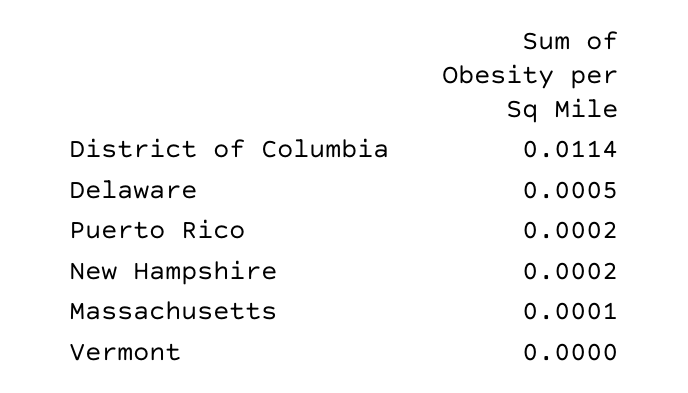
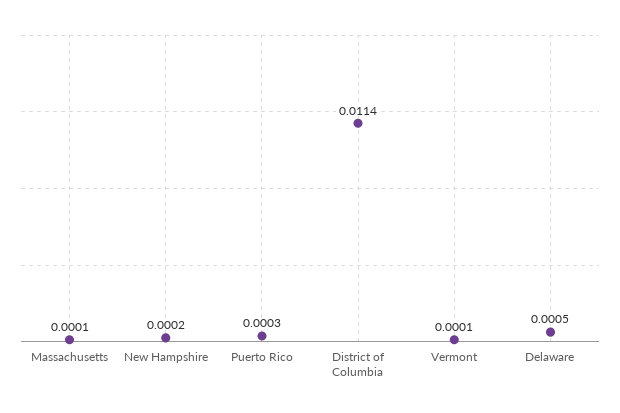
  {
    "District of Columbia": 0.0114,
    "Delaware": 0.0005,
-   "Puerto Rico": 0.0002,
+   "Puerto Rico": 0.0003,
    "New Hampshire": 0.0002,
    "Massachusetts": 0.0001,
-   "Vermont": 0
+   "Vermont": 0.0001
  }

